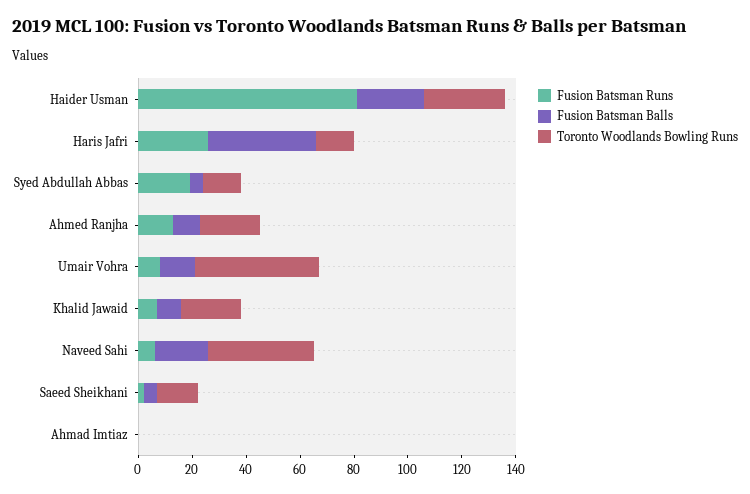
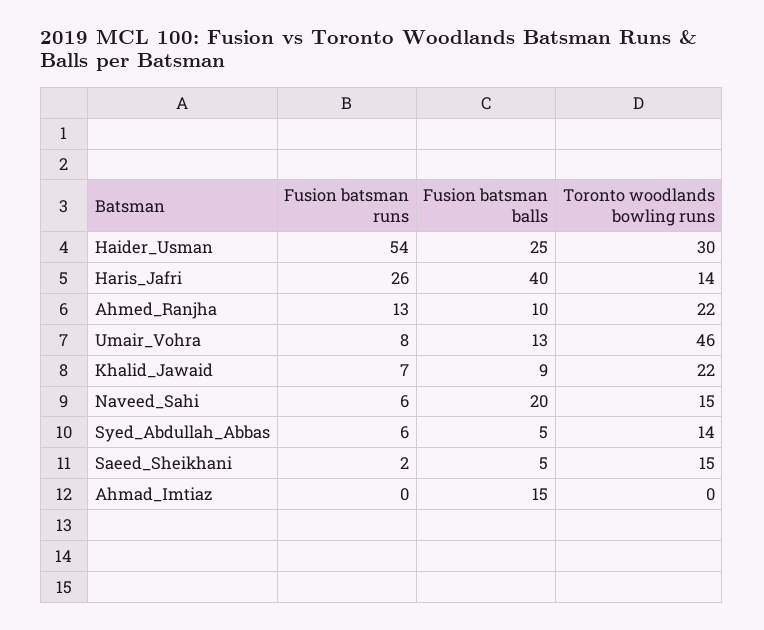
  {
    "Fusion Batsman Runs": {
-     "Haider Usman": 80,
+     "Haider Usman": 54,
      "Haris Jafri": 26,
-     "Syed Abdullah Abbas": 20,
+     "Syed Abdullah Abbas": 6,
      "Ahmed Ranjha": 13,
      "Umair Vohra": 8,
      "Khalid Jawaid": 7,
      "Naveed Sahi": 6,
      "Saeed Sheikhani": 2,
      "Ahmad Imtiaz": 0
    },
    "Fusion Batsman Balls": {
      "Haider Usman": 25,
      "Haris Jafri": 40,
      "Syed Abdullah Abbas": 5,
      "Ahmed Ranjha": 10,
      "Umair Vohra": 13,
      "Khalid Jawaid": 9,
      "Naveed Sahi": 20,
      "Saeed Sheikhani": 5,
-     "Ahmad Imtiaz": 0
+     "Ahmad Imtiaz": 15
    },
    "Toronto Woodlands Bowling Runs": {
      "Haider Usman": 30,
      "Haris Jafri": 14,
      "Syed Abdullah Abbas": 14,
      "Ahmed Ranjha": 22,
      "Umair Vohra": 46,
      "Khalid Jawaid": 22,
-     "Naveed Sahi": 40,
+     "Naveed Sahi": 15,
      "Saeed Sheikhani": 15,
      "Ahmad Imtiaz": 0
    }
  }

